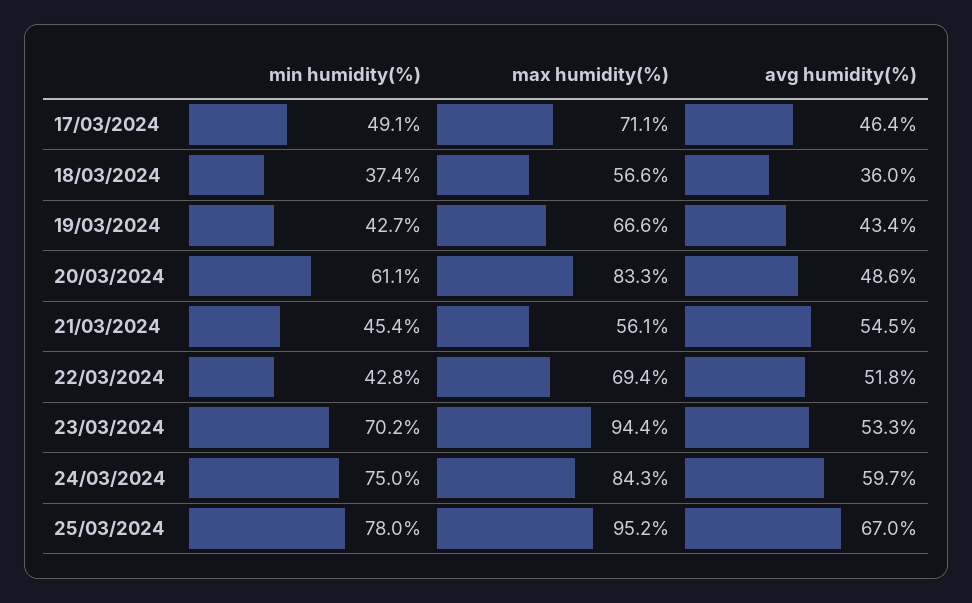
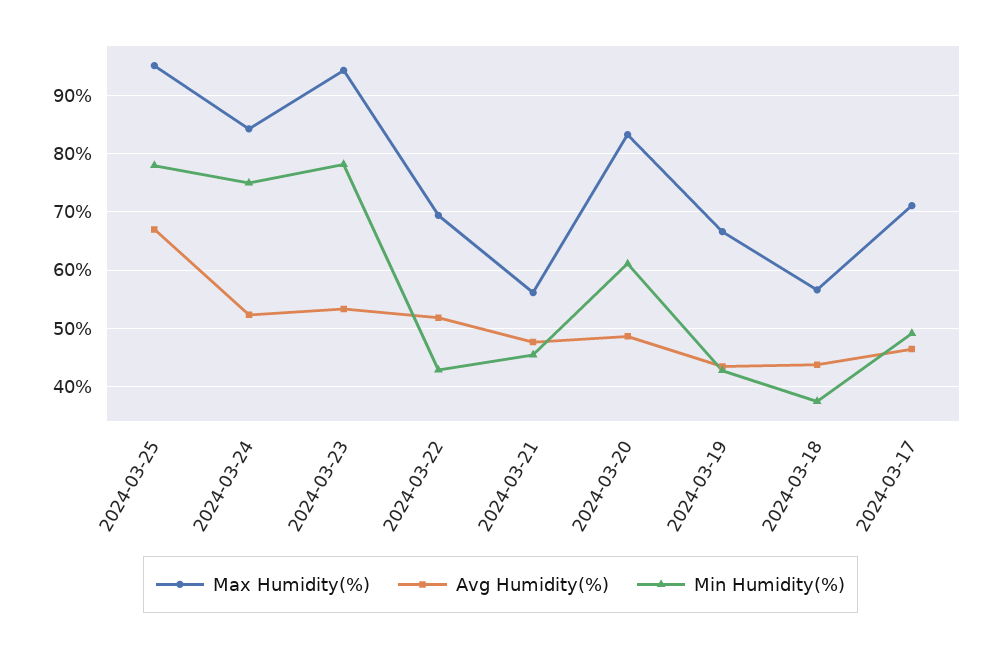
  {
    "min humidity(%)": {
      "17/03/2024": 49.1,
      "18/03/2024": 37.4,
      "19/03/2024": 42.7,
      "20/03/2024": 61.1,
      "21/03/2024": 45.4,
      "22/03/2024": 42.8,
-     "23/03/2024": 70.2,
+     "23/03/2024": 78,
      "24/03/2024": 75,
      "25/03/2024": 78
    },
    "max humidity(%)": {
      "17/03/2024": 71.1,
      "18/03/2024": 56.6,
      "19/03/2024": 66.6,
      "20/03/2024": 83.3,
      "21/03/2024": 56.1,
      "22/03/2024": 69.4,
      "23/03/2024": 94.4,
      "24/03/2024": 84.3,
      "25/03/2024": 95.2
    },
    "avg humidity(%)": {
      "17/03/2024": 46.4,
-     "18/03/2024": 36,
+     "18/03/2024": 44,
      "19/03/2024": 43.4,
      "20/03/2024": 48.6,
-     "21/03/2024": 54.5,
+     "21/03/2024": 48,
      "22/03/2024": 51.8,
      "23/03/2024": 53.3,
-     "24/03/2024": 59.7,
+     "24/03/2024": 52,
      "25/03/2024": 67
    }
  }

